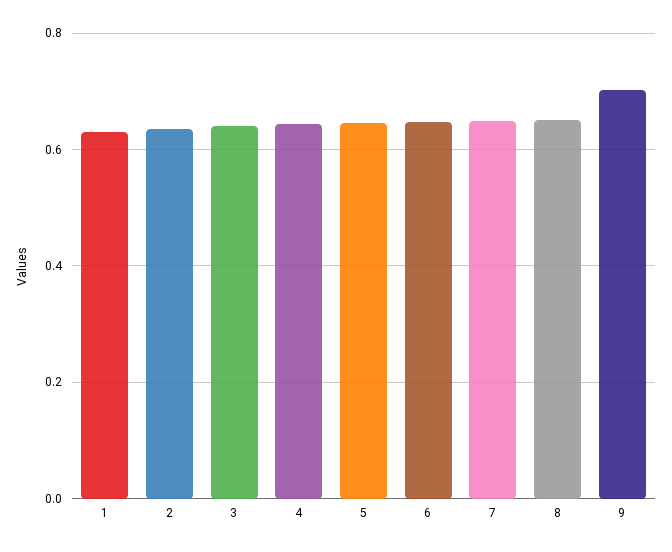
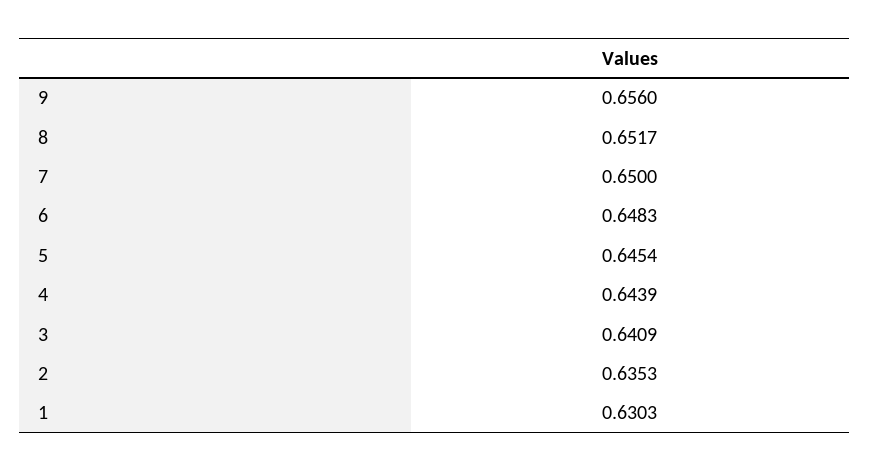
  {
    "1": 0.6303,
    "2": 0.6353,
    "3": 0.6409,
    "4": 0.6439,
    "5": 0.6454,
    "6": 0.6483,
    "7": 0.65,
    "8": 0.6517,
-   "9": 0.7
+   "9": 0.656
  }

